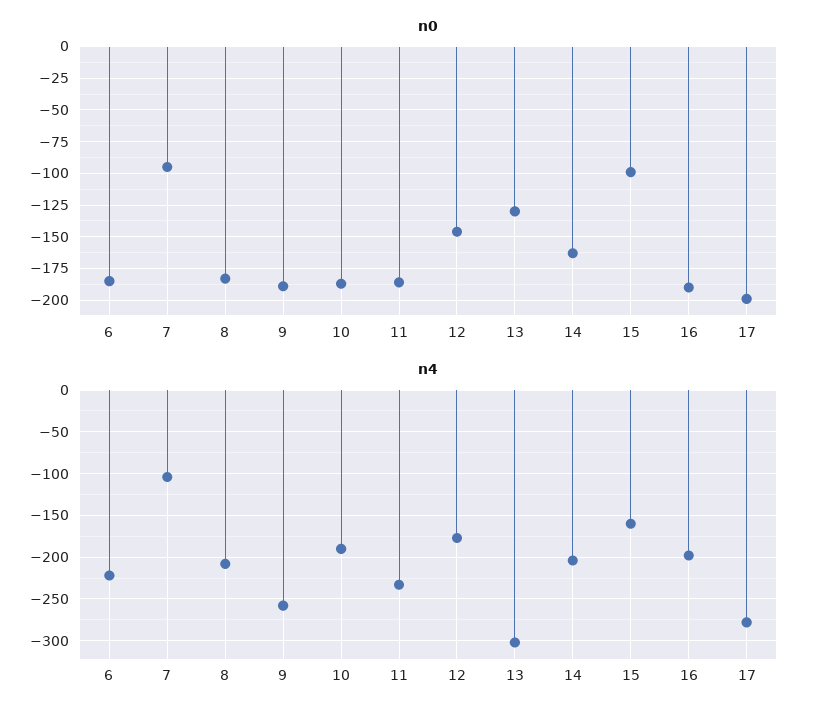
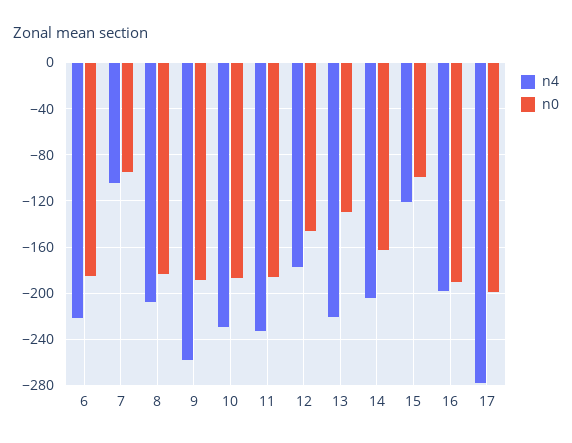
  {
    "n0": {
      "6": -185,
      "7": -95,
      "8": -185,
      "9": -190,
      "10": -185,
      "11": -185,
      "12": -145,
      "13": -130,
      "14": -165,
      "15": -100,
      "16": -190,
      "17": -200
    },
    "n4": {
      "6": -220,
      "7": -100,
      "8": -210,
      "9": -260,
-     "10": -190,
+     "10": -230,
      "11": -230,
      "12": -180,
-     "13": -300,
+     "13": -220,
      "14": -200,
-     "15": -160,
+     "15": -120,
      "16": -200,
      "17": -280
    }
  }

